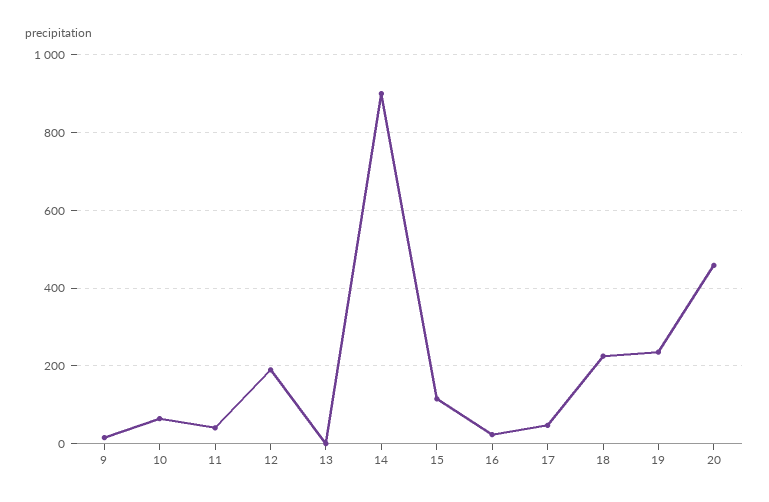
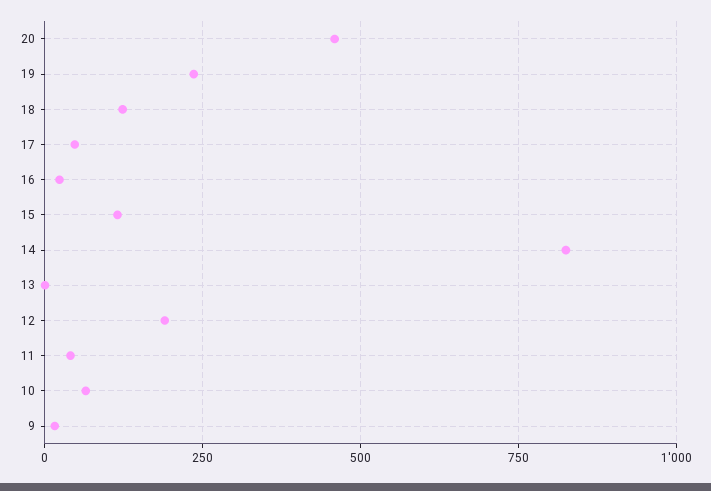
  {
    "9": 20,
    "10": 60,
    "11": 40,
    "12": 180,
    "13": 0,
-   "14": 900,
+   "14": 825,
    "15": 120,
    "16": 20,
    "17": 40,
-   "18": 220,
+   "18": 125,
    "19": 240,
    "20": 460
  }

